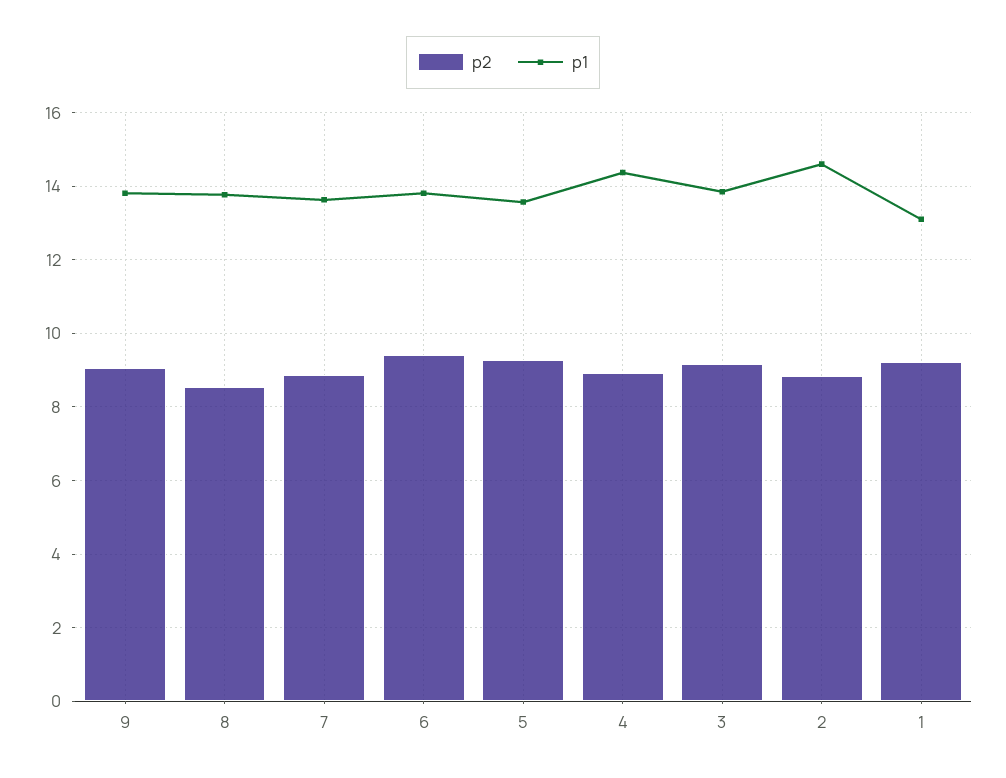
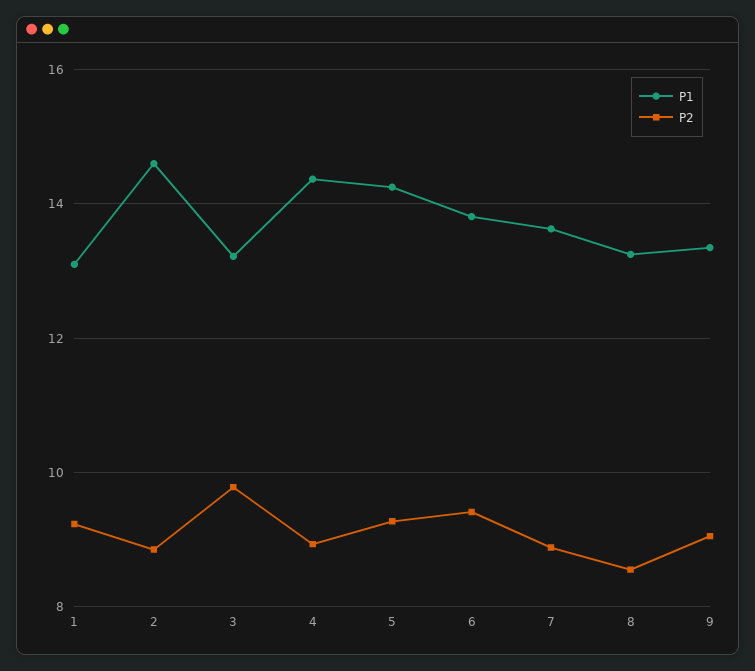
  {
    "p2": {
      "9": 9,
      "8": 8.6,
      "7": 8.8,
      "6": 9.4,
      "5": 9.2,
      "4": 9,
-     "3": 9.2,
+     "3": 9.8,
      "2": 8.8,
      "1": 9.2
    },
    "p1": {
-     "9": 13.8,
+     "9": 13.4,
-     "8": 13.8,
+     "8": 13.2,
      "7": 13.6,
      "6": 13.8,
-     "5": 13.6,
+     "5": 14.2,
      "4": 14.4,
-     "3": 13.8,
+     "3": 13.2,
      "2": 14.6,
      "1": 13.2
    }
  }

